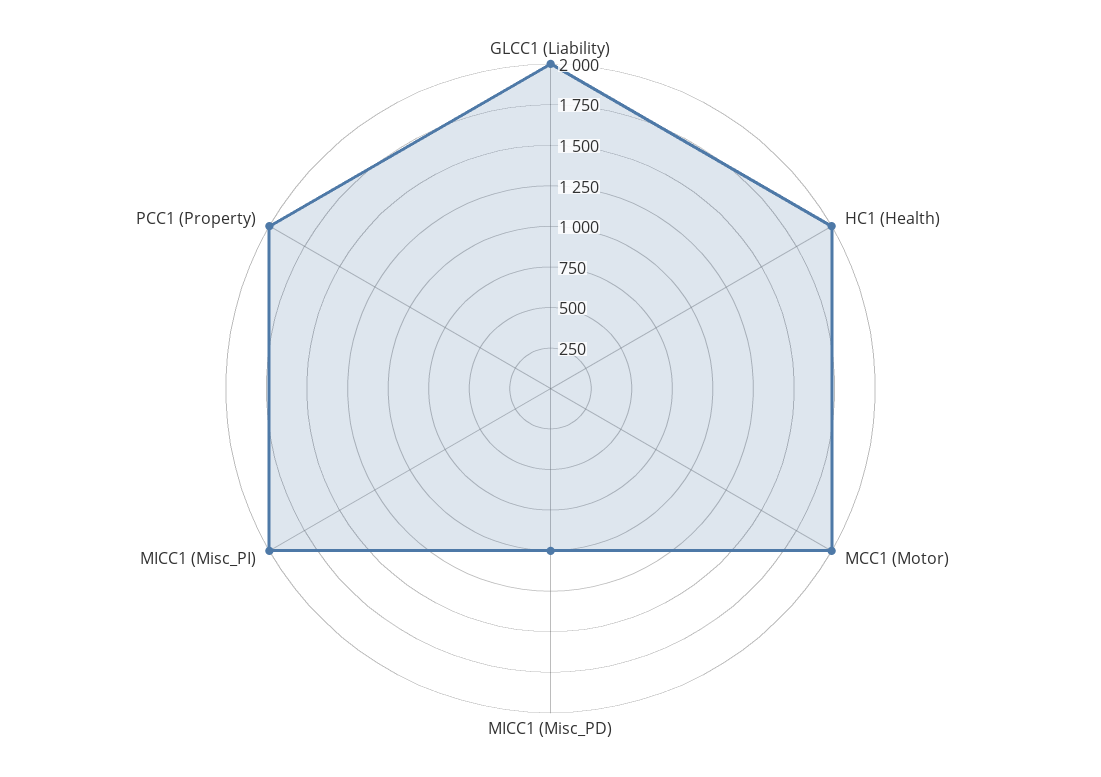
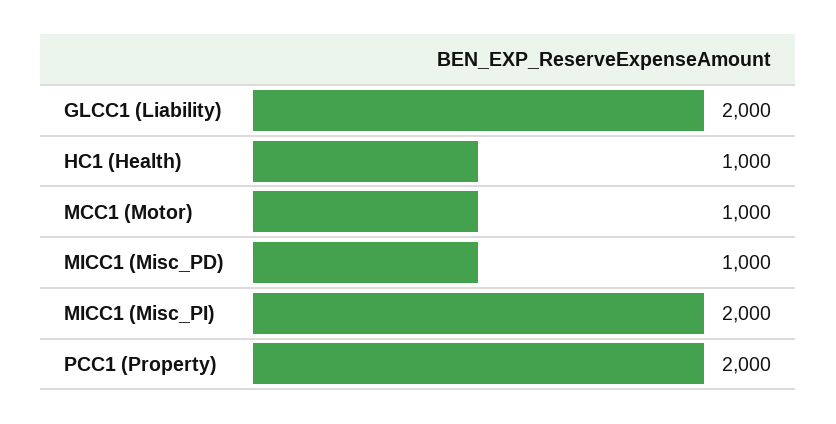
  {
    "GLCC1 (Liability)": 2000,
-   "HC1 (Health)": 2000,
+   "HC1 (Health)": 1000,
-   "MCC1 (Motor)": 2000,
+   "MCC1 (Motor)": 1000,
    "MICC1 (Misc_PD)": 1000,
    "MICC1 (Misc_PI)": 2000,
    "PCC1 (Property)": 2000
  }

